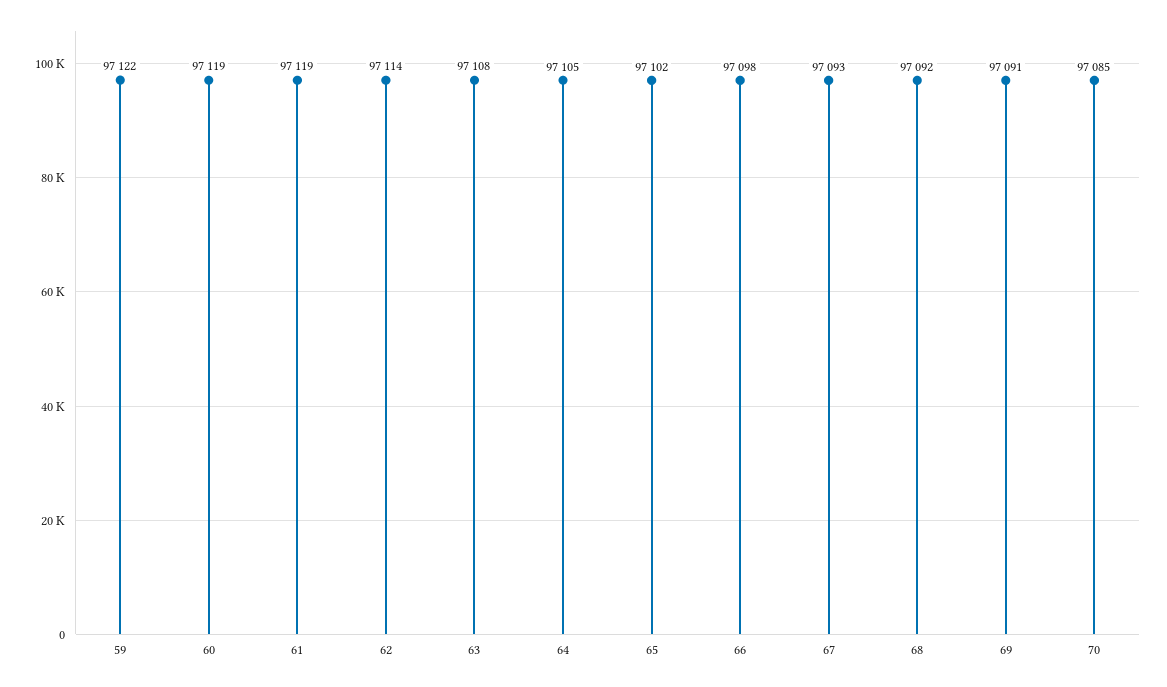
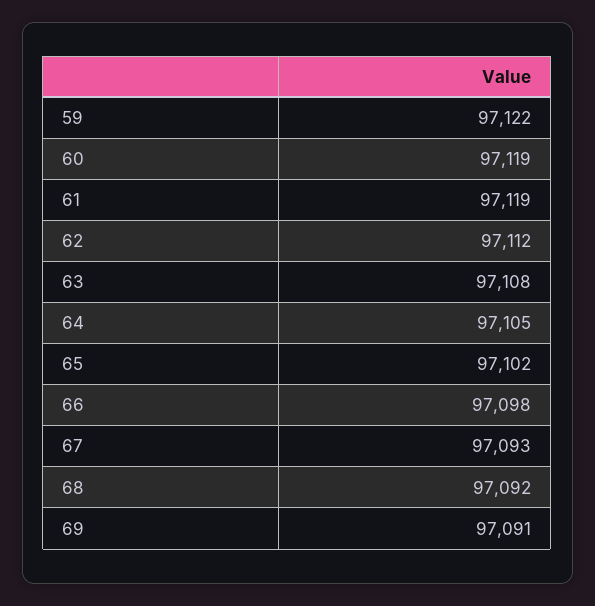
  {
    "59": 97122,
    "60": 97119,
    "61": 97119,
-   "62": 97114,
+   "62": 97112,
    "63": 97108,
    "64": 97105,
    "65": 97102,
    "66": 97098,
    "67": 97093,
    "68": 97092,
-   "69": 97091,
+   "69": 97091
-   "70": 97085
  }

